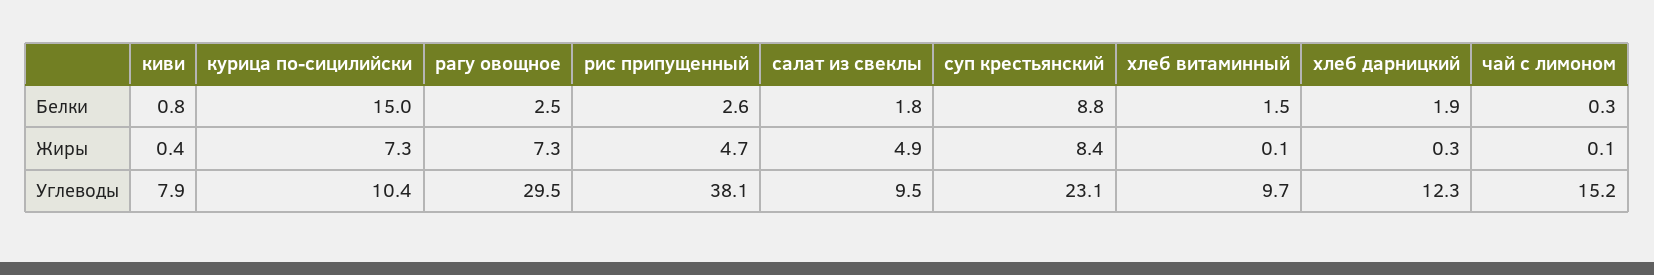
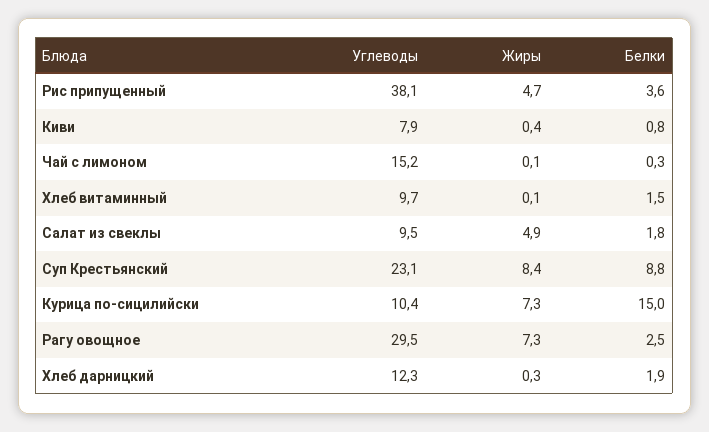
  {
    "киви": {
      "Белки": 0.8,
      "Жиры": 0.4,
      "Углеводы": 7.9
    },
    "курица по-сицилийски": {
      "Белки": 15,
      "Жиры": 7.3,
      "Углеводы": 10.4
    },
    "рагу овощное": {
      "Белки": 2.5,
      "Жиры": 7.3,
      "Углеводы": 29.5
    },
    "рис припущенный": {
-     "Белки": 2.6,
+     "Белки": 3.6,
      "Жиры": 4.7,
      "Углеводы": 38.1
    },
    "салат из свеклы": {
      "Белки": 1.8,
      "Жиры": 4.9,
      "Углеводы": 9.5
    },
    "суп крестьянский": {
      "Белки": 8.8,
      "Жиры": 8.4,
      "Углеводы": 23.1
    },
    "хлеб витаминный": {
      "Белки": 1.5,
      "Жиры": 0.1,
      "Углеводы": 9.7
    },
    "хлеб дарницкий": {
      "Белки": 1.9,
      "Жиры": 0.3,
      "Углеводы": 12.3
    },
    "чай с лимоном": {
      "Белки": 0.3,
      "Жиры": 0.1,
      "Углеводы": 15.2
    }
  }

